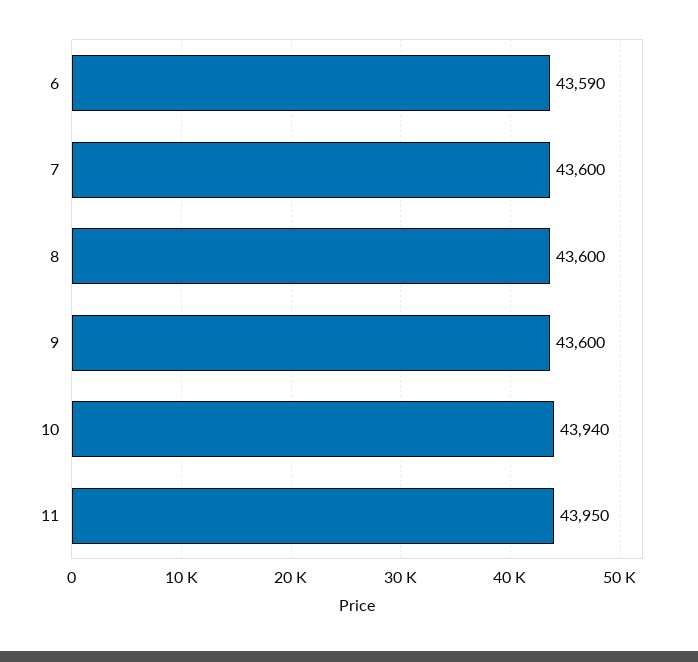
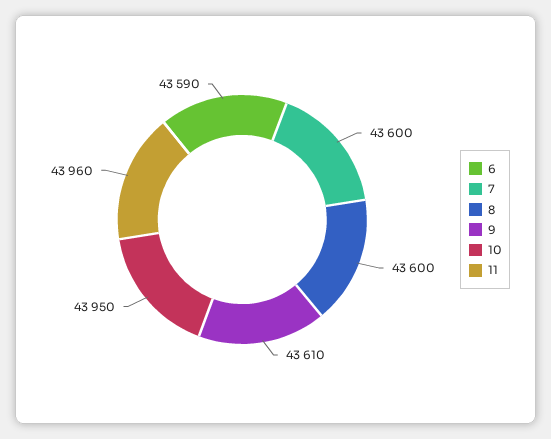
  {
    "6": 43590,
    "7": 43600,
    "8": 43600,
-   "9": 43600,
+   "9": 43610,
-   "10": 43940,
+   "10": 43950,
-   "11": 43950
+   "11": 43960
  }

